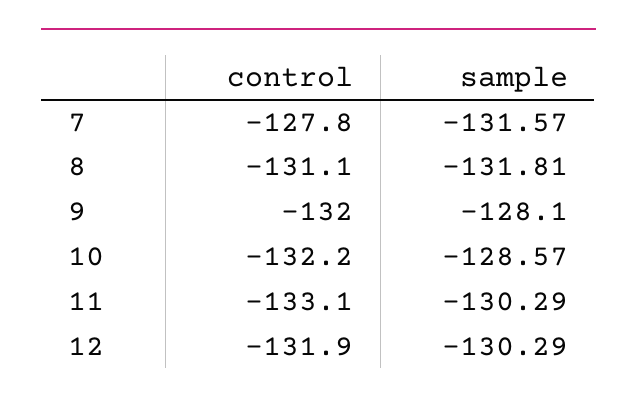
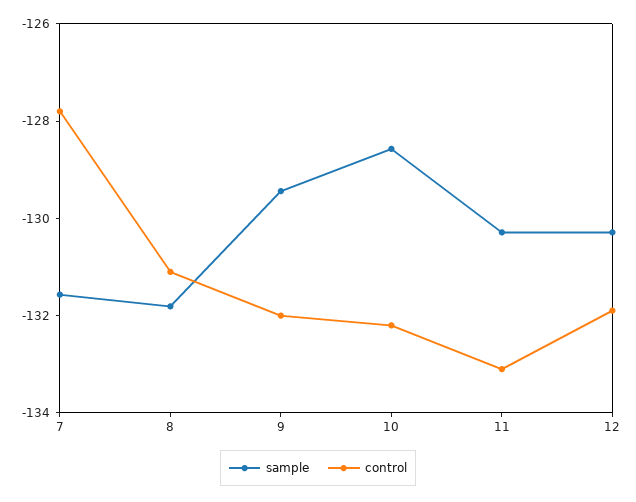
  {
    "control": {
      "7": -127.8,
      "8": -131.1,
      "9": -132,
      "10": -132.2,
      "11": -133.1,
      "12": -131.9
    },
    "sample": {
      "7": -131.57,
      "8": -131.81,
-     "9": -128.1,
+     "9": -129.5,
      "10": -128.57,
      "11": -130.29,
      "12": -130.29
    }
  }

